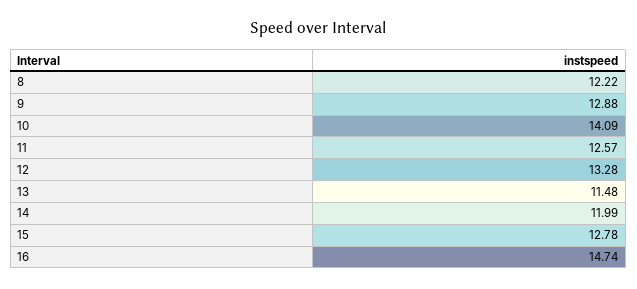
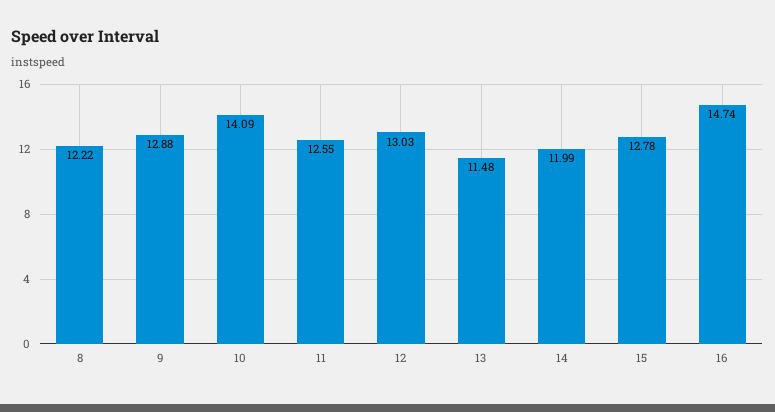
  {
    "8": 12.22,
    "9": 12.88,
    "10": 14.09,
-   "11": 12.57,
+   "11": 12.55,
-   "12": 13.28,
+   "12": 13.03,
    "13": 11.48,
    "14": 11.99,
    "15": 12.78,
    "16": 14.74
  }

